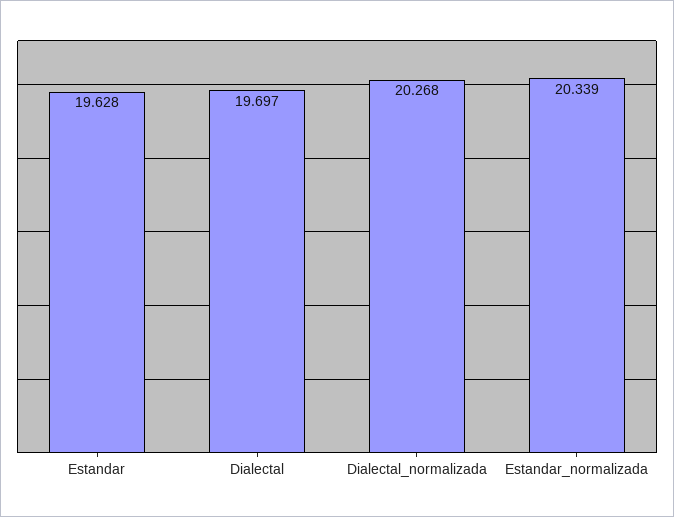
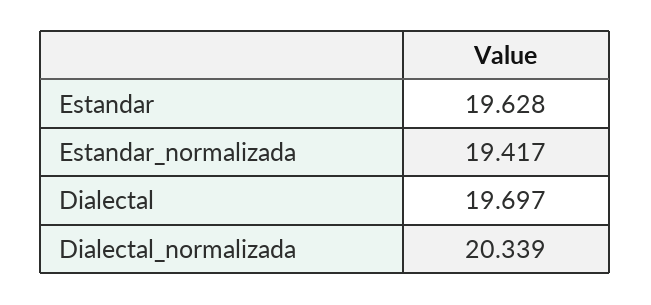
  {
    "Estandar": 19.628,
    "Dialectal": 19.697,
-   "Dialectal_normalizada": 20.268,
+   "Dialectal_normalizada": 20.339,
-   "Estandar_normalizada": 20.339
+   "Estandar_normalizada": 19.417
  }

